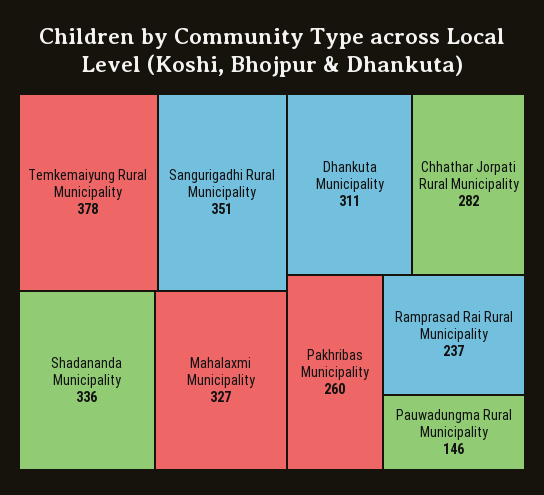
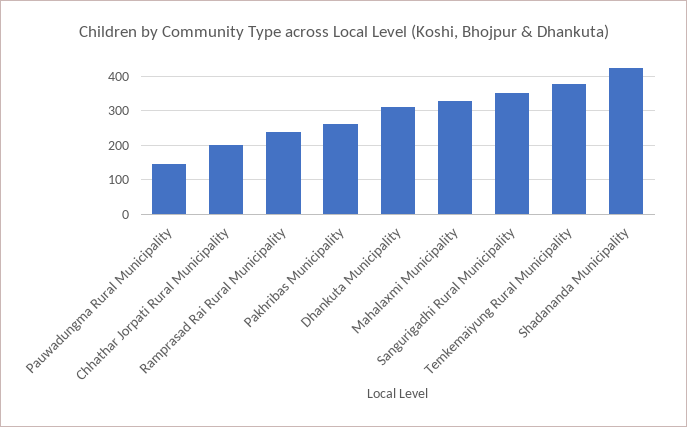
  {
    "Temkemaiyung Rural Municipality": 378,
    "Sangurigadhi Rural Municipality": 351,
-   "Shadananda Municipality": 336,
+   "Shadananda Municipality": 420,
    "Mahalaxmi Municipality": 327,
    "Dhankuta Municipality": 311,
-   "Chhathar Jorpati Rural Municipality": 282,
+   "Chhathar Jorpati Rural Municipality": 200,
    "Pakhribas Municipality": 260,
    "Ramprasad Rai Rural Municipality": 237,
    "Pauwadungma Rural Municipality": 146
  }

